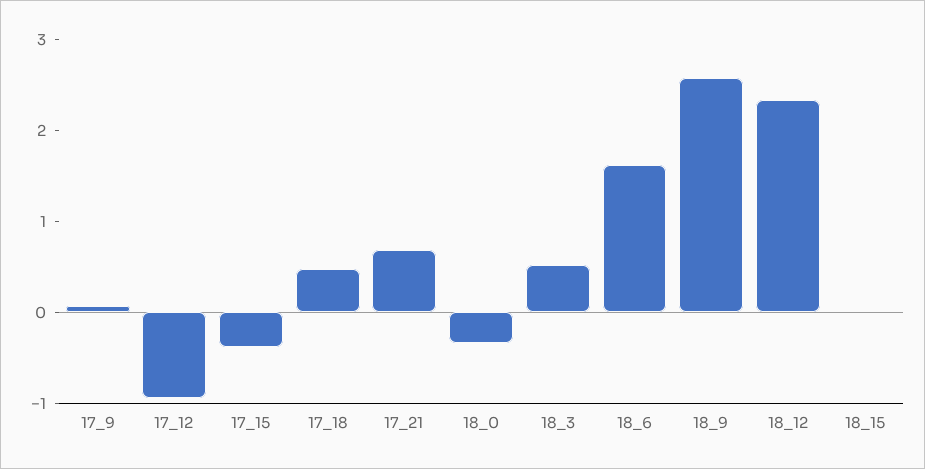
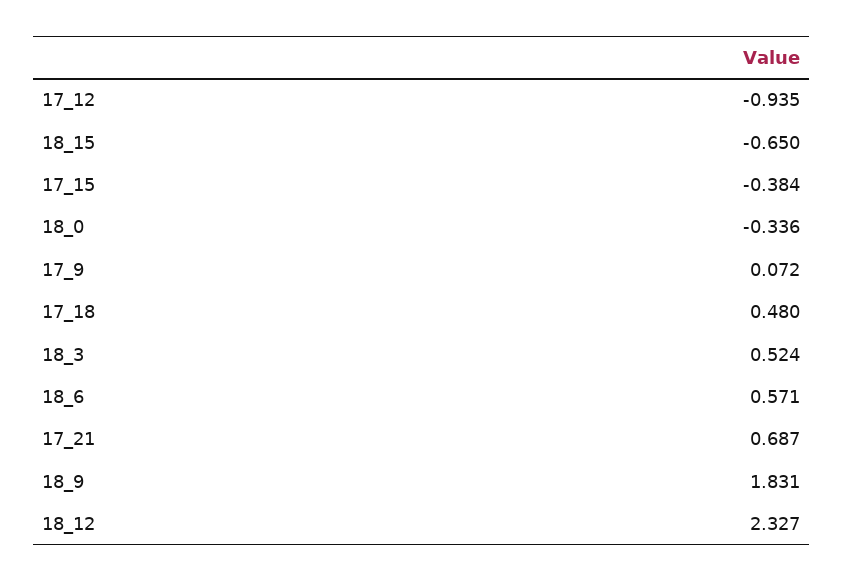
  {
    "17_9": 0.072,
    "17_12": -0.935,
    "17_15": -0.384,
    "17_18": 0.48,
    "17_21": 0.687,
    "18_0": -0.336,
    "18_3": 0.524,
-   "18_6": 1.6,
+   "18_6": 0.571,
-   "18_9": 2.6,
+   "18_9": 1.831,
    "18_12": 2.327,
-   "18_15": 0
+   "18_15": -0.65
  }

